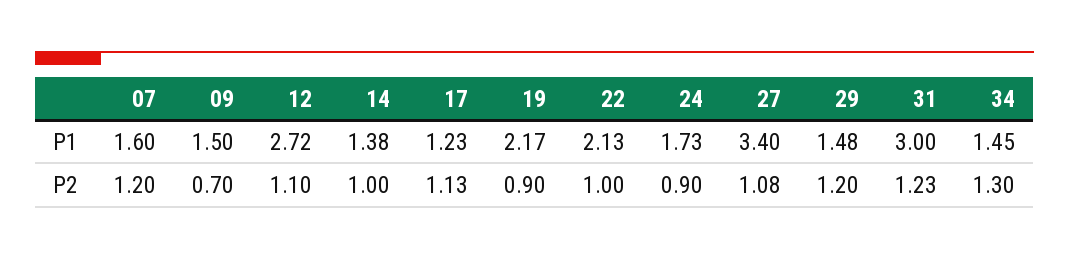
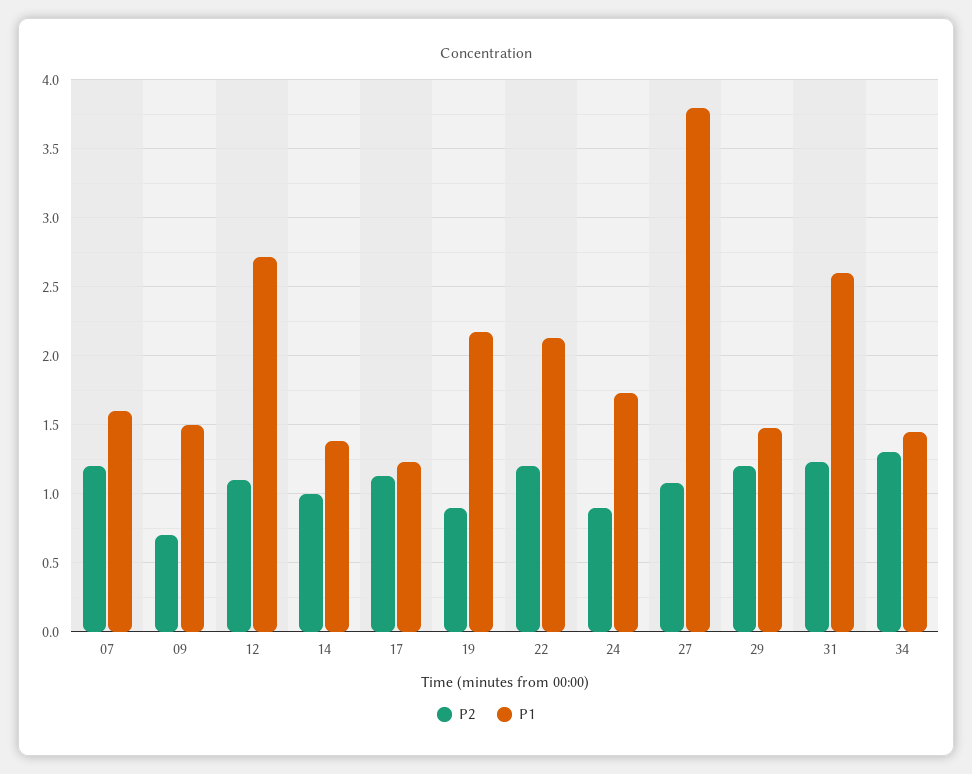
  {
    "P1": {
      "07": 1.6,
      "09": 1.5,
      "12": 2.72,
      "14": 1.38,
      "17": 1.23,
      "19": 2.17,
      "22": 2.13,
      "24": 1.73,
-     "27": 3.4,
+     "27": 3.8,
      "29": 1.48,
-     "31": 3,
+     "31": 2.6,
      "34": 1.45
    },
    "P2": {
      "07": 1.2,
      "09": 0.7,
      "12": 1.1,
      "14": 1,
      "17": 1.13,
      "19": 0.9,
-     "22": 1,
+     "22": 1.2,
      "24": 0.9,
      "27": 1.08,
      "29": 1.2,
      "31": 1.23,
      "34": 1.3
    }
  }

